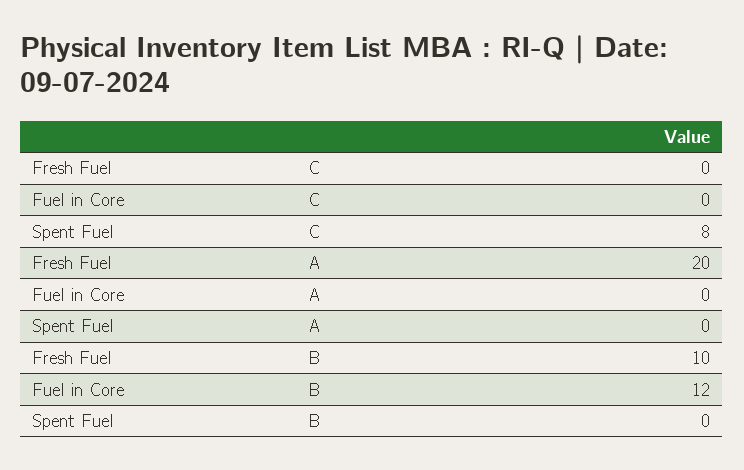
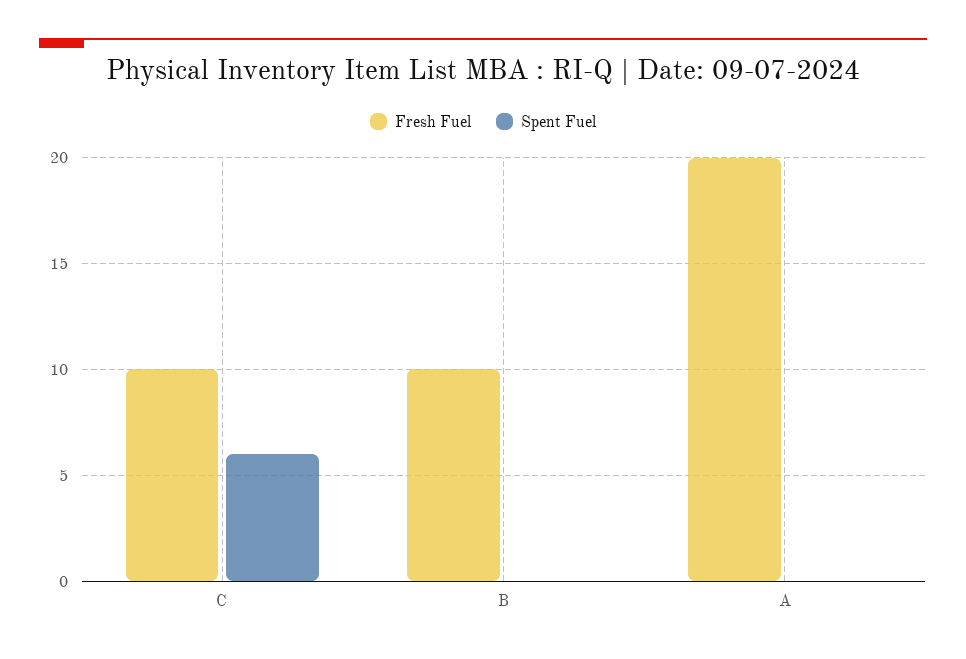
  {
    "Fresh Fuel": {
-     "C": 0,
+     "C": 10,
      "A": 20,
      "B": 10
    },
-   "Fuel in Core": {
-     "C": 0,
-     "A": 0,
-     "B": 12
-   },
    "Spent Fuel": {
-     "C": 8,
+     "C": 6,
      "A": 0,
      "B": 0
    }
  }

